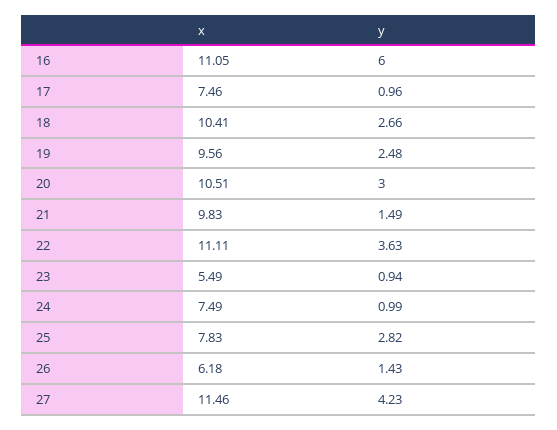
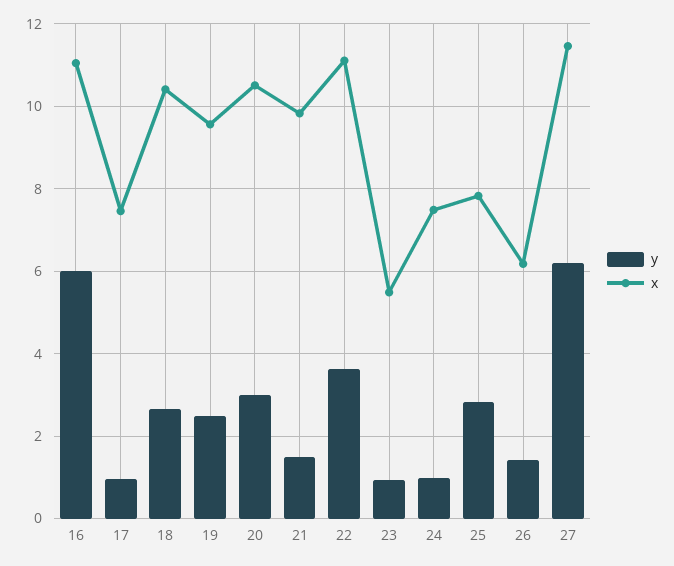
  {
    "x": {
      "16": 11.05,
      "17": 7.46,
      "18": 10.41,
      "19": 9.56,
      "20": 10.51,
      "21": 9.83,
      "22": 11.11,
      "23": 5.49,
      "24": 7.49,
      "25": 7.83,
      "26": 6.18,
      "27": 11.46
    },
    "y": {
      "16": 6,
      "17": 0.96,
      "18": 2.66,
      "19": 2.48,
      "20": 3,
      "21": 1.49,
      "22": 3.63,
      "23": 0.94,
      "24": 0.99,
      "25": 2.82,
      "26": 1.43,
-     "27": 4.23
+     "27": 6.2
    }
  }

